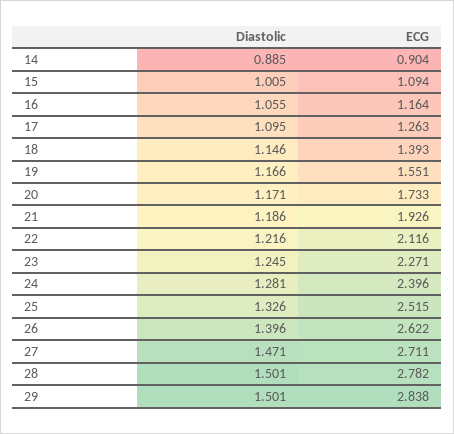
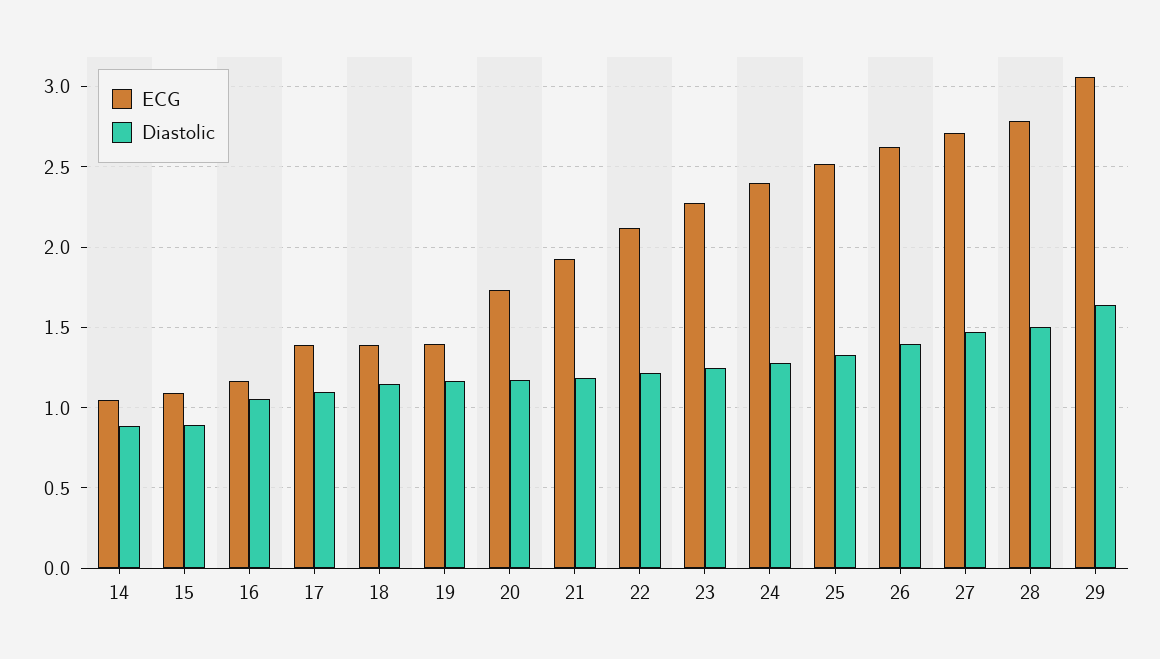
  {
    "Diastolic": {
      "14": 0.885,
-     "15": 1.005,
+     "15": 0.9,
      "16": 1.055,
      "17": 1.095,
      "18": 1.146,
      "19": 1.166,
      "20": 1.171,
      "21": 1.186,
      "22": 1.216,
      "23": 1.245,
      "24": 1.281,
      "25": 1.326,
      "26": 1.396,
      "27": 1.471,
      "28": 1.501,
-     "29": 1.501
+     "29": 1.65
    },
    "ECG": {
-     "14": 0.904,
+     "14": 1.05,
      "15": 1.094,
      "16": 1.164,
-     "17": 1.263,
+     "17": 1.4,
      "18": 1.393,
-     "19": 1.551,
+     "19": 1.4,
      "20": 1.733,
      "21": 1.926,
      "22": 2.116,
      "23": 2.271,
      "24": 2.396,
      "25": 2.515,
      "26": 2.622,
      "27": 2.711,
      "28": 2.782,
-     "29": 2.838
+     "29": 3.05
    }
  }

